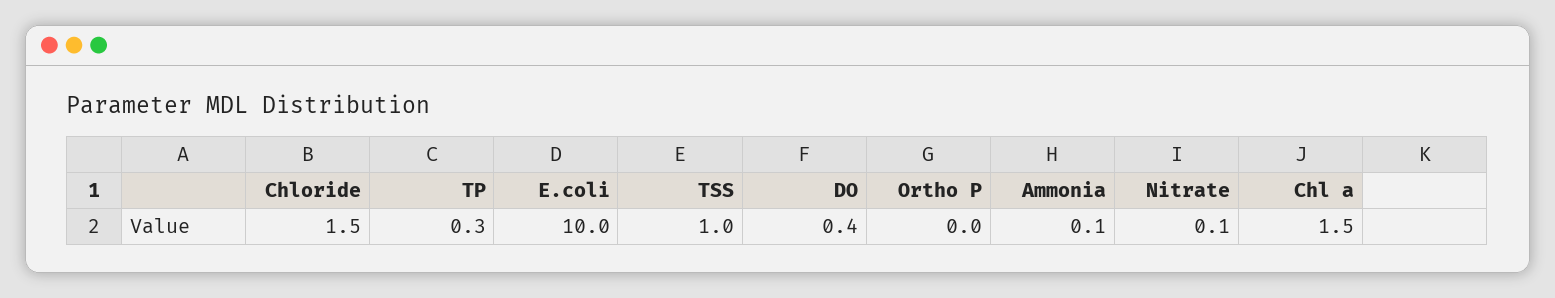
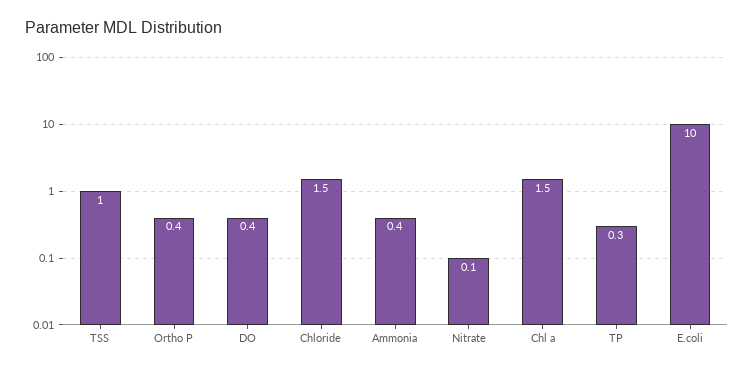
  {
    "Chloride": 1.5,
    "TP": 0.3,
    "E.coli": 10,
    "TSS": 1,
    "DO": 0.4,
-   "Ortho P": 0,
+   "Ortho P": 0.4,
-   "Ammonia": 0.1,
+   "Ammonia": 0.4,
    "Nitrate": 0.1,
    "Chl a": 1.5
  }

